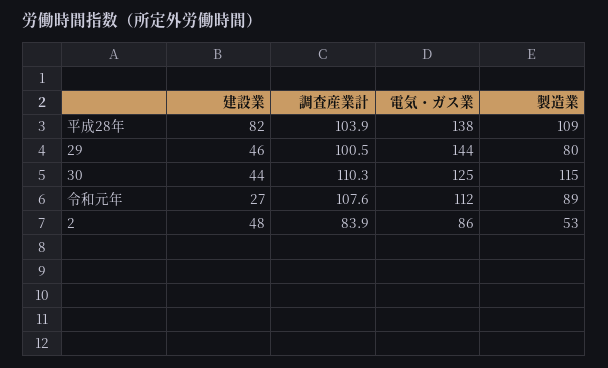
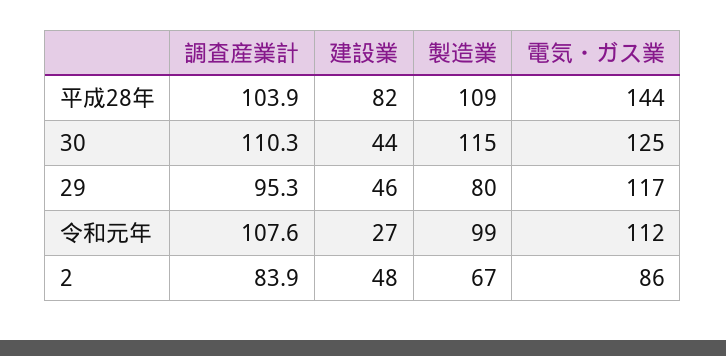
  {
    "建設業": {
      "平成28年": 82,
      "29": 46,
      "30": 44,
      "令和元年": 27,
      "2": 48
    },
    "調査産業計": {
      "平成28年": 103.9,
-     "29": 100.5,
+     "29": 95.3,
      "30": 110.3,
      "令和元年": 107.6,
      "2": 83.9
    },
    "電気・ガス業": {
-     "平成28年": 138,
+     "平成28年": 144,
-     "29": 144,
+     "29": 117,
      "30": 125,
      "令和元年": 112,
      "2": 86
    },
    "製造業": {
      "平成28年": 109,
      "29": 80,
      "30": 115,
-     "令和元年": 89,
+     "令和元年": 99,
-     "2": 53
+     "2": 67
    }
  }

